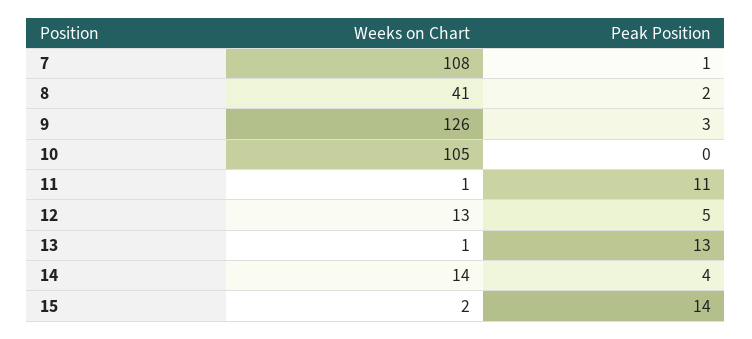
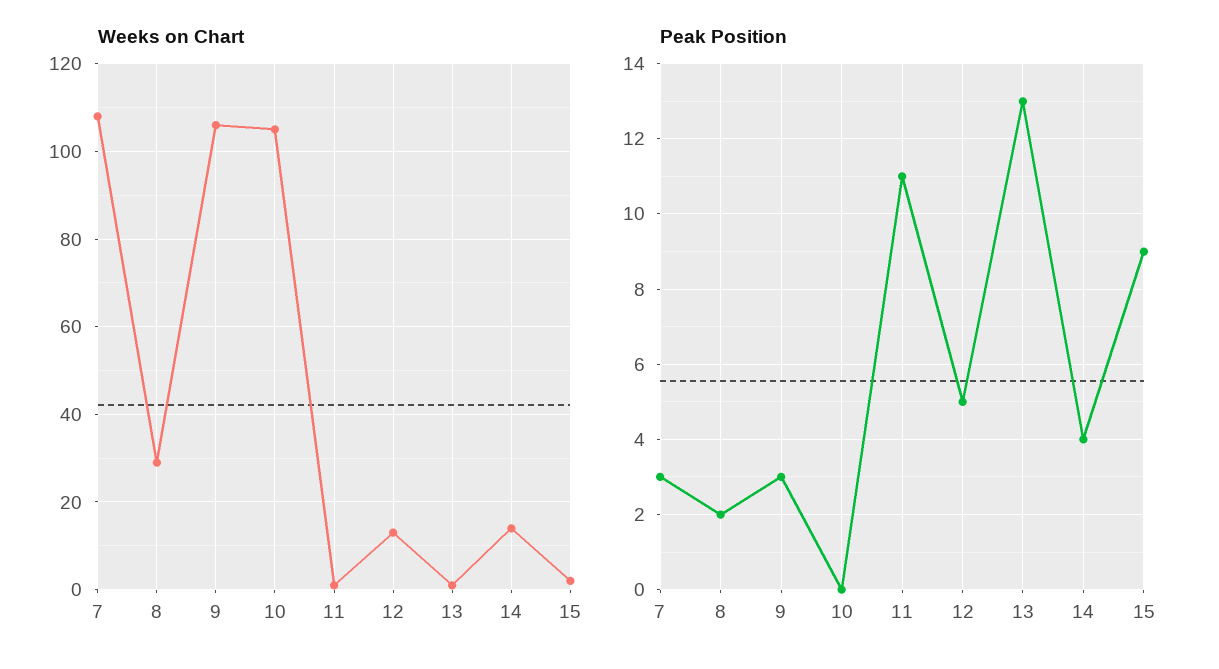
  {
    "Weeks on Chart": {
      "7": 108,
-     "8": 41,
+     "8": 30,
-     "9": 126,
+     "9": 105,
      "10": 105,
      "11": 1,
      "12": 13,
      "13": 1,
      "14": 14,
      "15": 2
    },
    "Peak Position": {
-     "7": 1,
+     "7": 3,
      "8": 2,
      "9": 3,
      "10": 0,
      "11": 11,
      "12": 5,
      "13": 13,
      "14": 4,
-     "15": 14
+     "15": 9
    }
  }

